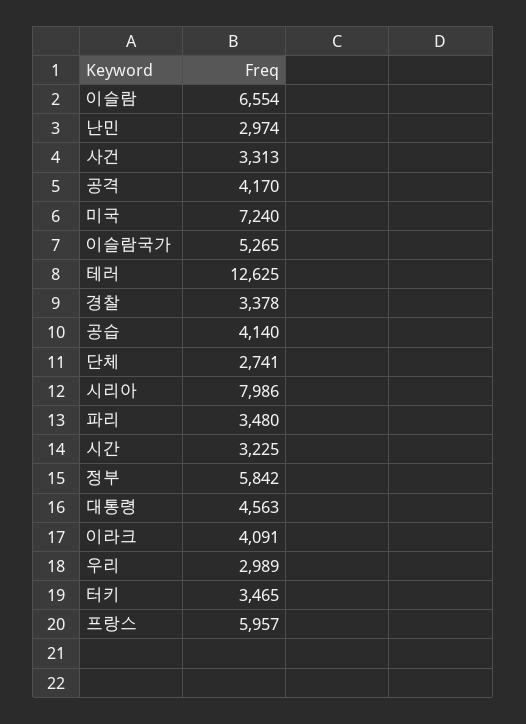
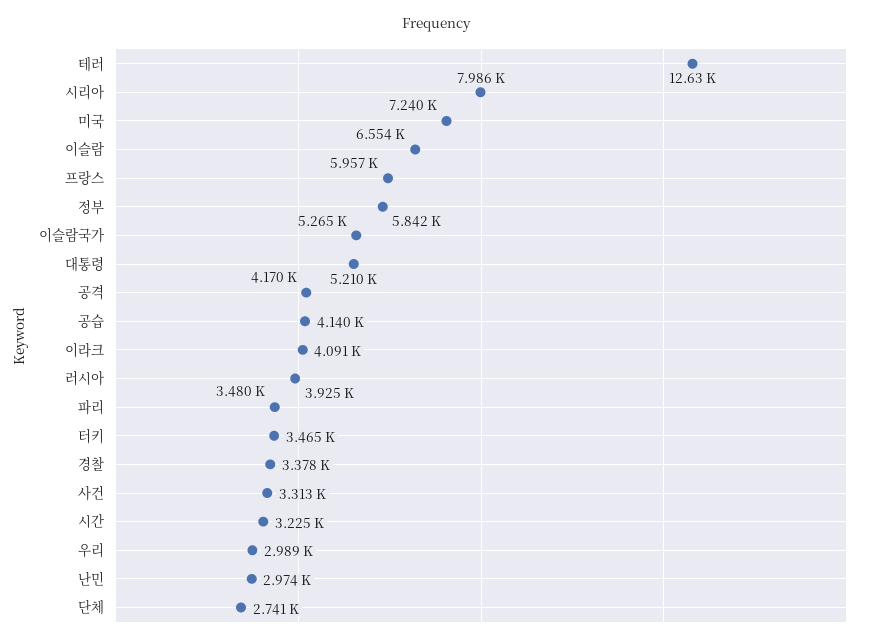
  {
    "이슬람": 6554,
    "난민": 2974,
    "사건": 3313,
    "공격": 4170,
    "미국": 7240,
    "이슬람국가": 5265,
    "테러": 12625,
    "경찰": 3378,
    "공습": 4140,
    "단체": 2741,
    "시리아": 7986,
    "파리": 3480,
    "시간": 3225,
    "정부": 5842,
-   "대통령": 4563,
+   "대통령": 5210,
    "이라크": 4091,
    "우리": 2989,
    "터키": 3465,
-   "프랑스": 5957
+   "프랑스": 5957,
+   "러시아": 3925
  }

